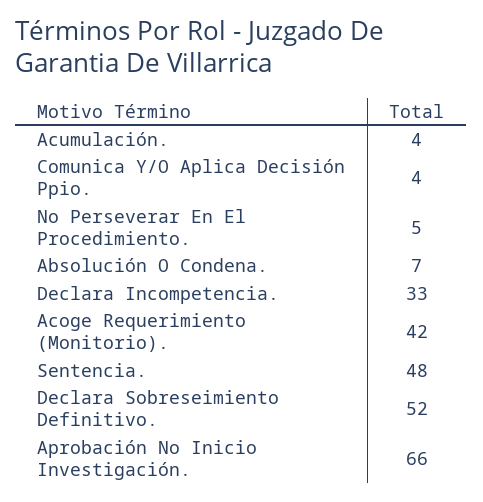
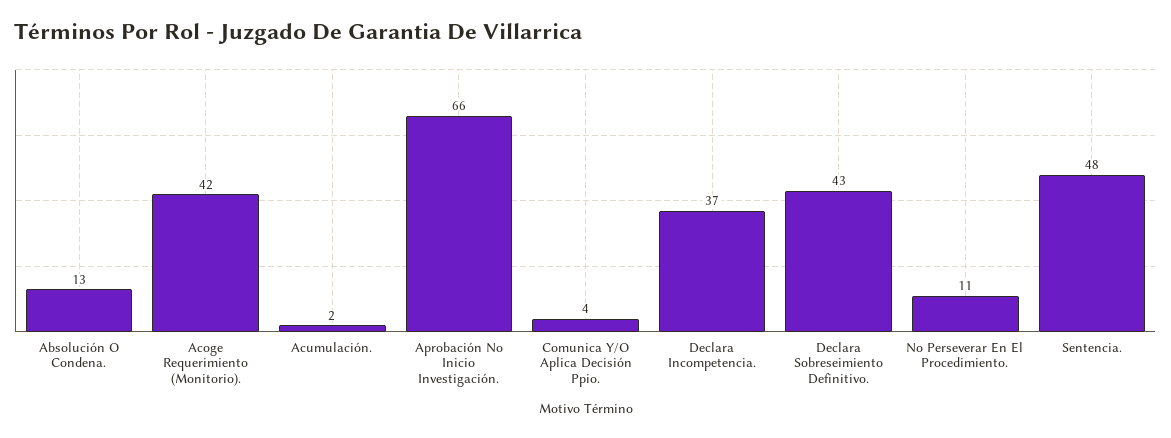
  {
-   "Acumulación.": 4,
+   "Acumulación.": 2,
    "Comunica Y/O Aplica Decisión Ppio.": 4,
-   "No Perseverar En El Procedimiento.": 5,
+   "No Perseverar En El Procedimiento.": 11,
-   "Absolución O Condena.": 7,
+   "Absolución O Condena.": 13,
-   "Declara Incompetencia.": 33,
+   "Declara Incompetencia.": 37,
    "Acoge Requerimiento (Monitorio).": 42,
    "Sentencia.": 48,
-   "Declara Sobreseimiento Definitivo.": 52,
+   "Declara Sobreseimiento Definitivo.": 43,
    "Aprobación No Inicio Investigación.": 66
  }

